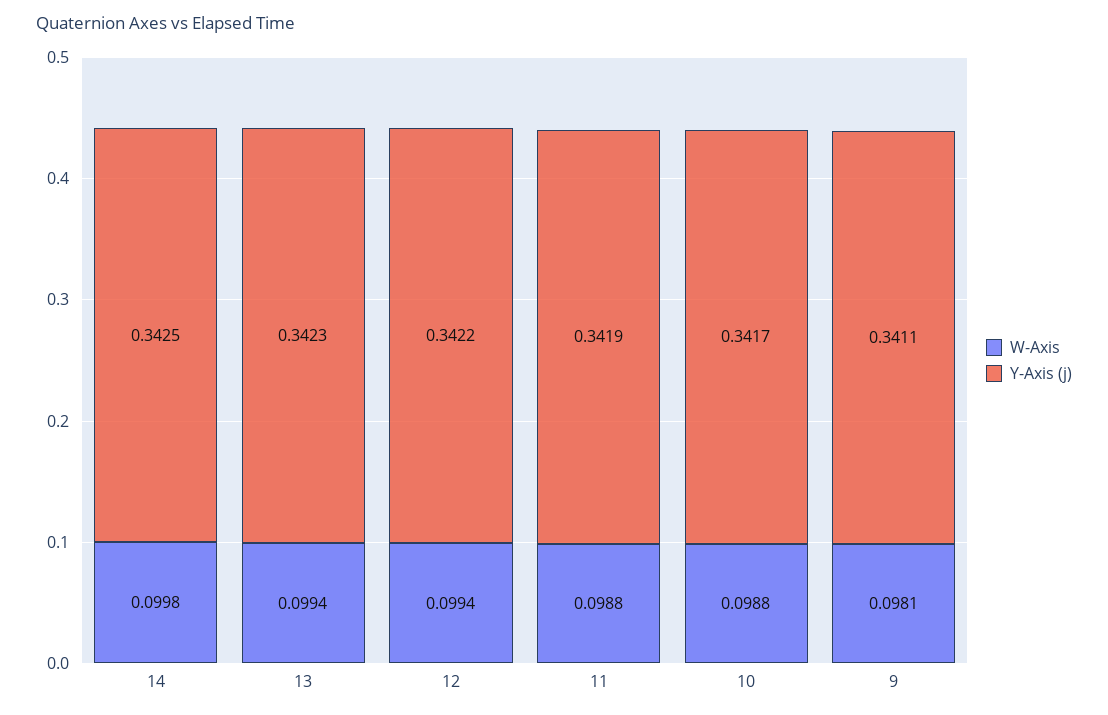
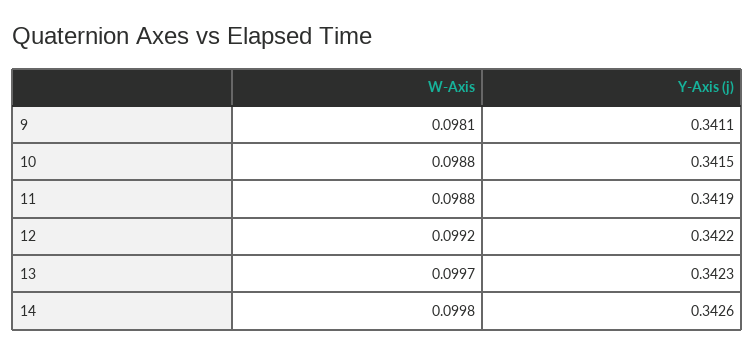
  {
    "W-Axis": {
      "14": 0.0998,
-     "13": 0.0994,
+     "13": 0.0997,
-     "12": 0.0994,
+     "12": 0.0992,
      "11": 0.0988,
      "10": 0.0988,
      "9": 0.0981
    },
    "Y-Axis (j)": {
-     "14": 0.3425,
+     "14": 0.3426,
      "13": 0.3423,
      "12": 0.3422,
      "11": 0.3419,
-     "10": 0.3417,
+     "10": 0.3415,
      "9": 0.3411
    }
  }

